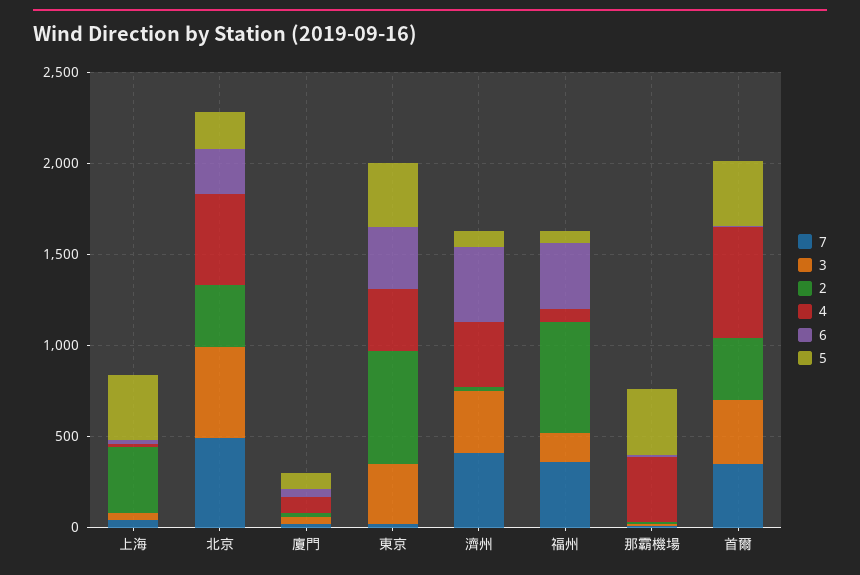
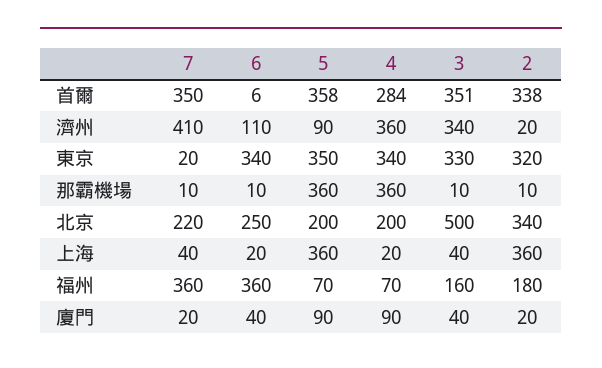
  {
    "7": {
      "上海": 40,
-     "北京": 500,
+     "北京": 220,
      "廈門": 20,
      "東京": 20,
      "濟州": 410,
      "福州": 360,
      "那霸機場": 10,
      "首爾": 350
    },
    "3": {
      "上海": 40,
      "北京": 500,
      "廈門": 40,
      "東京": 330,
      "濟州": 340,
      "福州": 160,
      "那霸機場": 10,
      "首爾": 351
    },
    "2": {
      "上海": 360,
      "北京": 340,
      "廈門": 20,
-     "東京": 600,
+     "東京": 320,
      "濟州": 20,
-     "福州": 600,
+     "福州": 180,
      "那霸機場": 10,
      "首爾": 338
    },
    "4": {
      "上海": 20,
-     "北京": 500,
+     "北京": 200,
      "廈門": 90,
      "東京": 340,
      "濟州": 360,
      "福州": 70,
      "那霸機場": 360,
-     "首爾": 600
+     "首爾": 284
    },
    "6": {
      "上海": 20,
      "北京": 250,
      "廈門": 40,
      "東京": 340,
-     "濟州": 400,
+     "濟州": 110,
      "福州": 360,
      "那霸機場": 10,
      "首爾": 6
    },
    "5": {
      "上海": 360,
      "北京": 200,
      "廈門": 90,
      "東京": 350,
      "濟州": 90,
      "福州": 70,
      "那霸機場": 360,
      "首爾": 358
    }
  }

